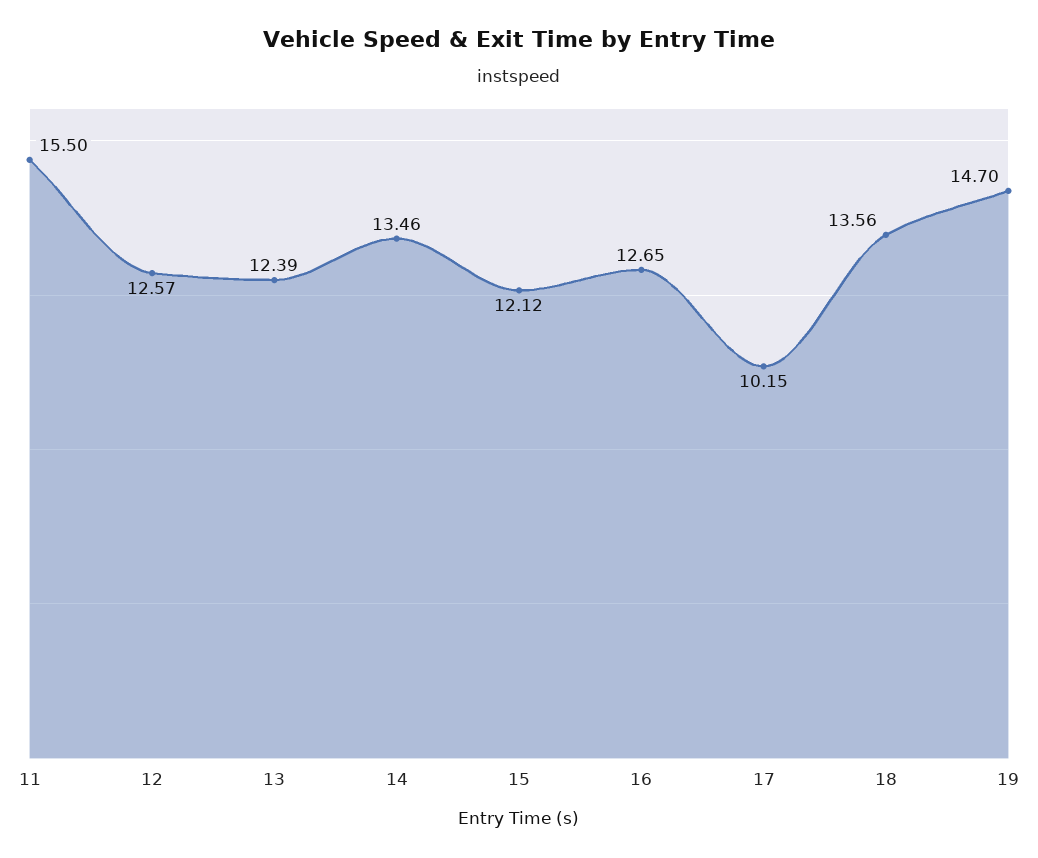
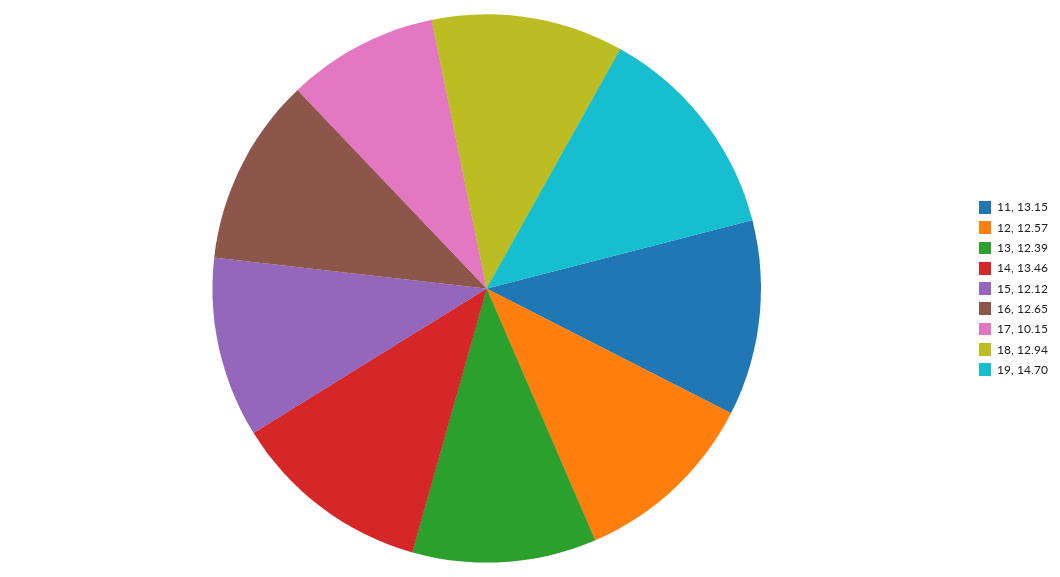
  {
-   "11": 15.5,
+   "11": 13.15,
    "12": 12.57,
    "13": 12.39,
    "14": 13.46,
    "15": 12.12,
    "16": 12.65,
    "17": 10.15,
-   "18": 13.56,
+   "18": 12.94,
    "19": 14.7
  }

